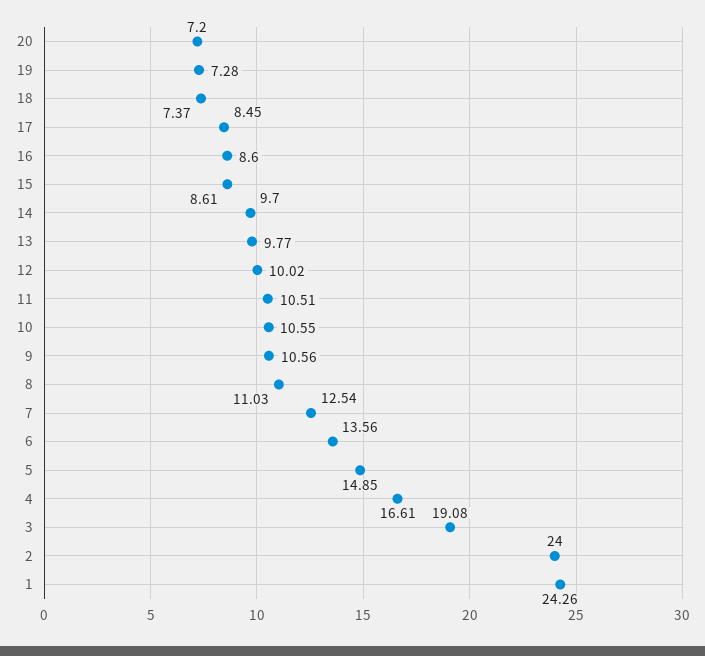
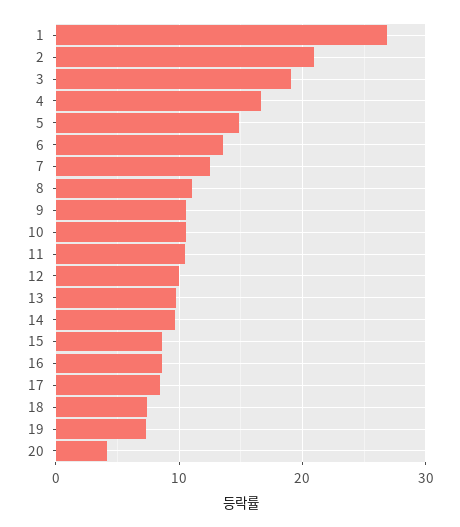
  {
-   "20": 7.2,
+   "20": 4,
    "19": 7.28,
    "18": 7.37,
    "17": 8.45,
    "16": 8.6,
    "15": 8.61,
    "14": 9.7,
    "13": 9.77,
    "12": 10.02,
    "11": 10.51,
    "10": 10.55,
    "9": 10.56,
    "8": 11.03,
    "7": 12.54,
    "6": 13.56,
    "5": 14.85,
    "4": 16.61,
    "3": 19.08,
-   "2": 24,
+   "2": 21,
-   "1": 24.26
+   "1": 27
  }

